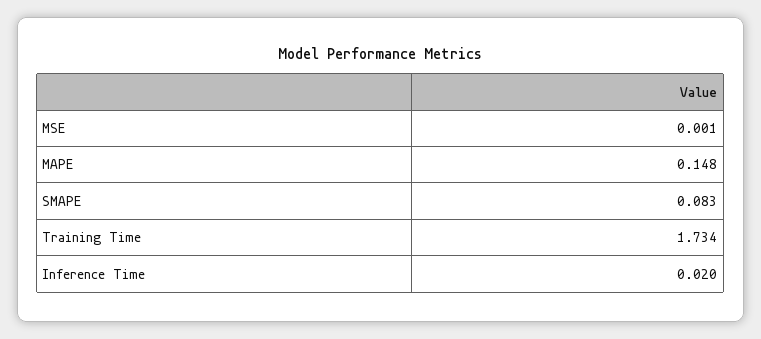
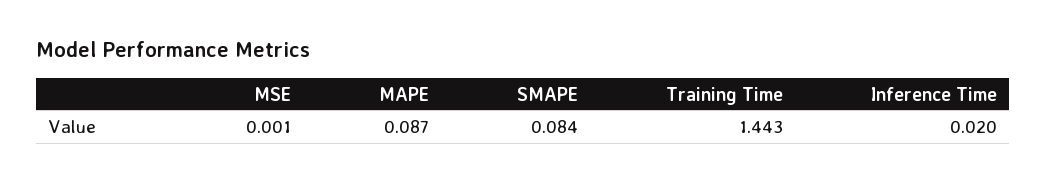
  {
    "MSE": 0.001,
-   "MAPE": 0.148,
+   "MAPE": 0.087,
-   "SMAPE": 0.083,
+   "SMAPE": 0.084,
-   "Training Time": 1.734,
+   "Training Time": 1.443,
    "Inference Time": 0.02
  }

